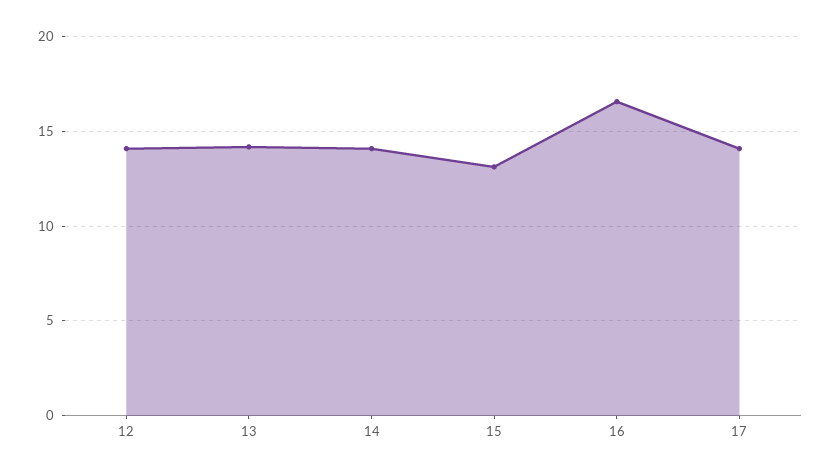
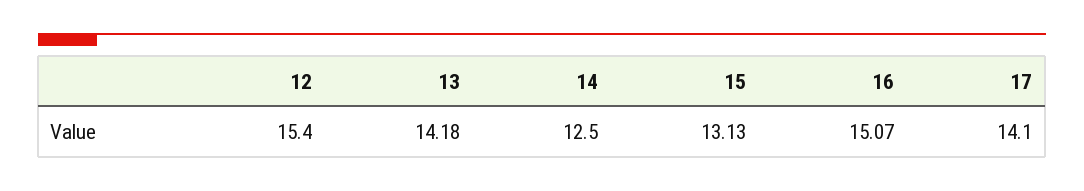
  {
-   "12": 14,
+   "12": 15.4,
    "13": 14.18,
-   "14": 14,
+   "14": 12.5,
    "15": 13.13,
-   "16": 16.5,
+   "16": 15.07,
    "17": 14.1
  }

